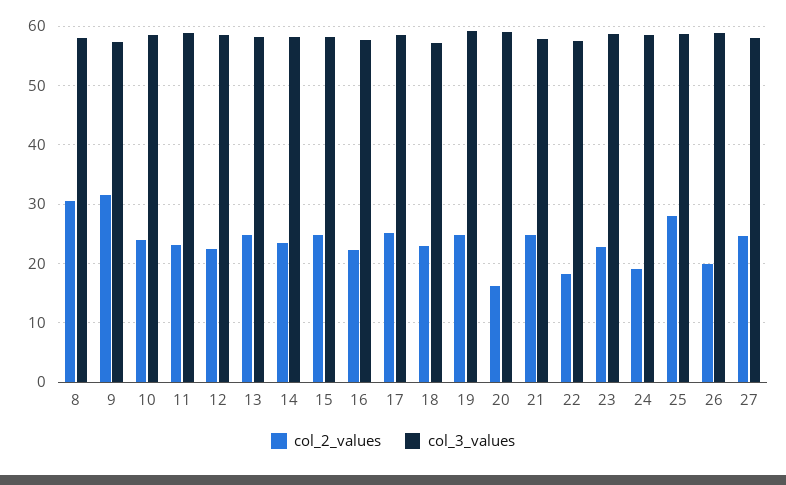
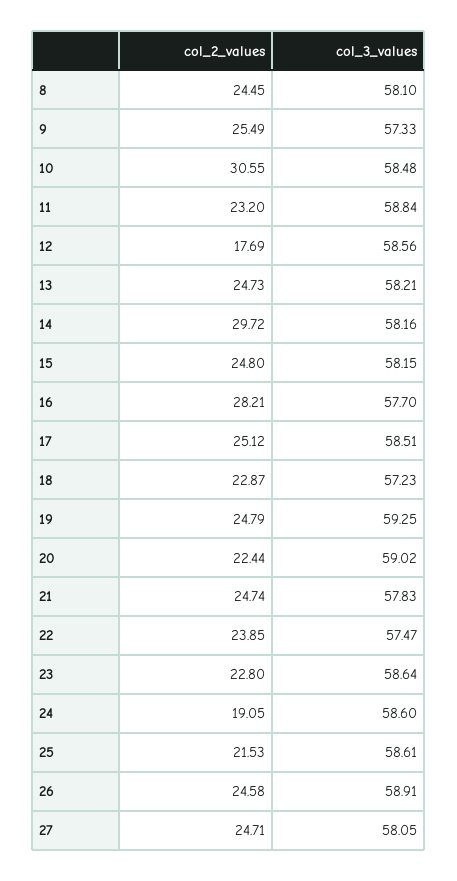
  {
    "col_2_values": {
-     "8": 30,
+     "8": 24.45,
-     "9": 32,
+     "9": 25.49,
-     "10": 24,
+     "10": 30.55,
      "11": 23.2,
-     "12": 22,
+     "12": 17.69,
      "13": 24.73,
-     "14": 24,
+     "14": 29.72,
      "15": 24.8,
-     "16": 22,
+     "16": 28.21,
      "17": 25.12,
      "18": 22.87,
      "19": 24.79,
-     "20": 16,
+     "20": 22.44,
      "21": 24.74,
-     "22": 18,
+     "22": 23.85,
      "23": 22.8,
      "24": 19.05,
-     "25": 28,
+     "25": 21.53,
-     "26": 20,
+     "26": 24.58,
      "27": 24.71
    },
    "col_3_values": {
      "8": 58.1,
      "9": 57.33,
      "10": 58.48,
      "11": 58.84,
      "12": 58.56,
      "13": 58.21,
      "14": 58.16,
      "15": 58.15,
      "16": 57.7,
      "17": 58.51,
      "18": 57.23,
      "19": 59.25,
      "20": 59.02,
      "21": 57.83,
      "22": 57.47,
      "23": 58.64,
      "24": 58.6,
      "25": 58.61,
      "26": 58.91,
      "27": 58.05
    }
  }

